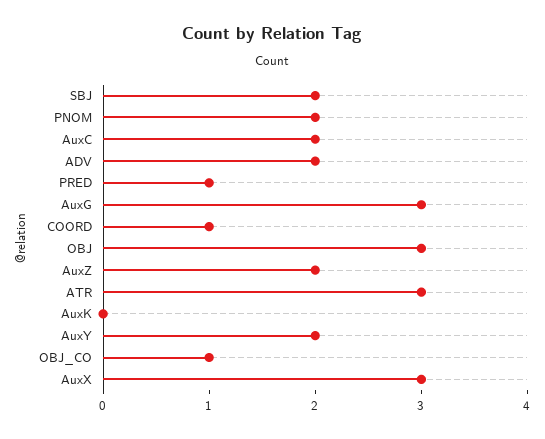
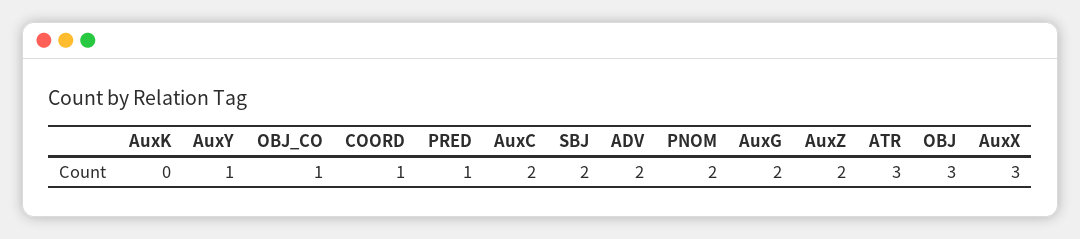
  {
    "SBJ": 2,
    "PNOM": 2,
    "AuxC": 2,
    "ADV": 2,
    "PRED": 1,
-   "AuxG": 3,
+   "AuxG": 2,
    "COORD": 1,
    "OBJ": 3,
    "AuxZ": 2,
    "ATR": 3,
    "AuxK": 0,
-   "AuxY": 2,
+   "AuxY": 1,
    "OBJ_CO": 1,
    "AuxX": 3
  }

